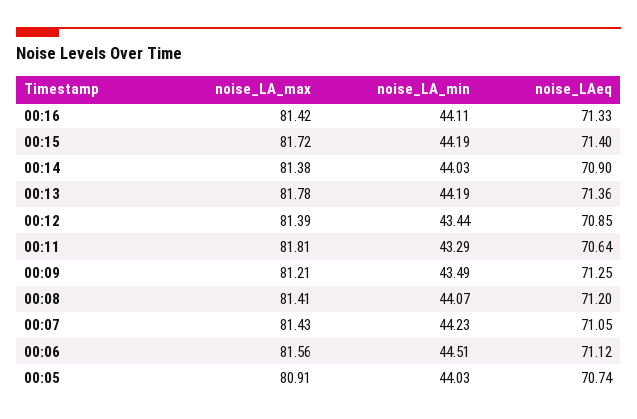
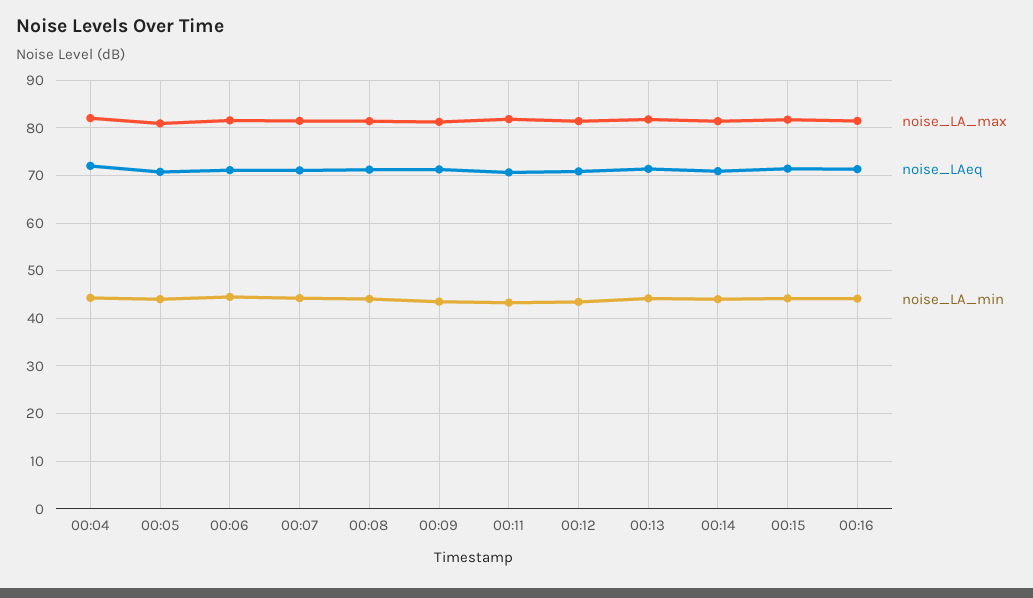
  {
    "noise_LA_max": {
      "00:16": 81.42,
      "00:15": 81.72,
      "00:14": 81.38,
      "00:13": 81.78,
      "00:12": 81.39,
      "00:11": 81.81,
      "00:09": 81.21,
      "00:08": 81.41,
      "00:07": 81.43,
      "00:06": 81.56,
-     "00:05": 80.91
+     "00:05": 80.91,
+     "00:04": 82
    },
    "noise_LA_min": {
      "00:16": 44.11,
      "00:15": 44.19,
      "00:14": 44.03,
      "00:13": 44.19,
      "00:12": 43.44,
      "00:11": 43.29,
      "00:09": 43.49,
      "00:08": 44.07,
      "00:07": 44.23,
      "00:06": 44.51,
-     "00:05": 44.03
+     "00:05": 44.03,
+     "00:04": 44
    },
    "noise_LAeq": {
      "00:16": 71.33,
      "00:15": 71.4,
      "00:14": 70.9,
      "00:13": 71.36,
      "00:12": 70.85,
      "00:11": 70.64,
      "00:09": 71.25,
      "00:08": 71.2,
      "00:07": 71.05,
      "00:06": 71.12,
-     "00:05": 70.74
+     "00:05": 70.74,
+     "00:04": 72
    }
  }

